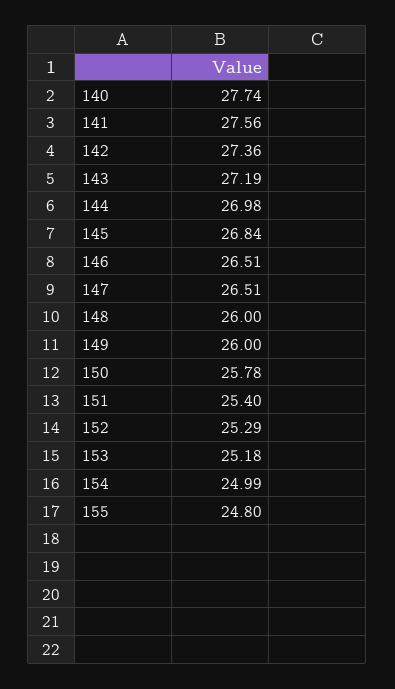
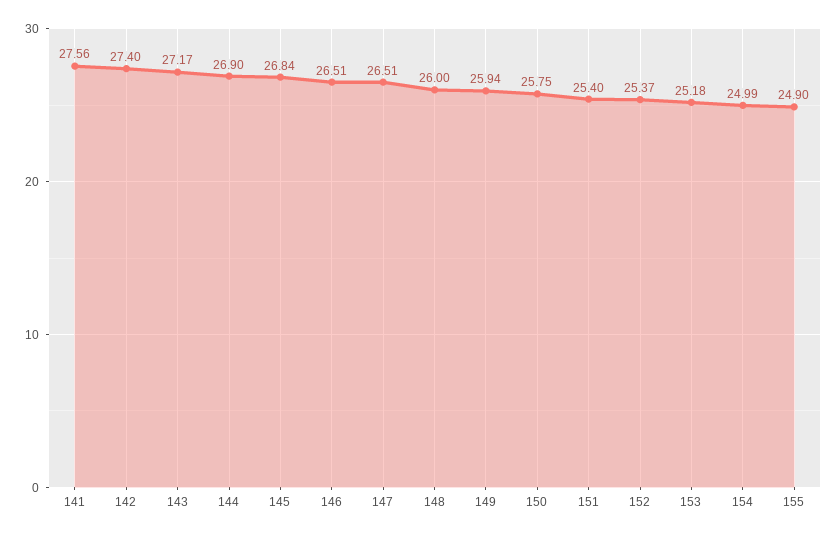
  {
-   "140": 27.74,
    "141": 27.56,
-   "142": 27.36,
+   "142": 27.4,
-   "143": 27.19,
+   "143": 27.17,
-   "144": 26.98,
+   "144": 26.9,
    "145": 26.84,
    "146": 26.51,
    "147": 26.51,
    "148": 26,
-   "149": 26,
+   "149": 25.94,
-   "150": 25.78,
+   "150": 25.75,
    "151": 25.4,
-   "152": 25.29,
+   "152": 25.37,
    "153": 25.18,
    "154": 24.99,
-   "155": 24.8
+   "155": 24.9
  }

